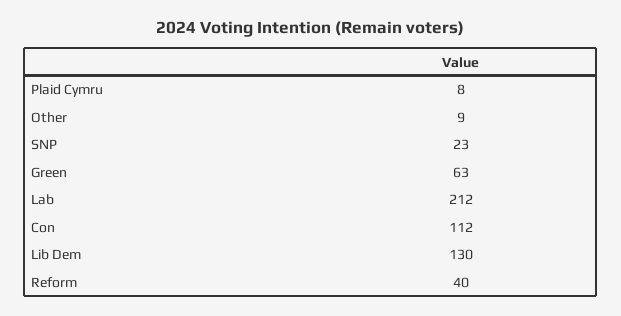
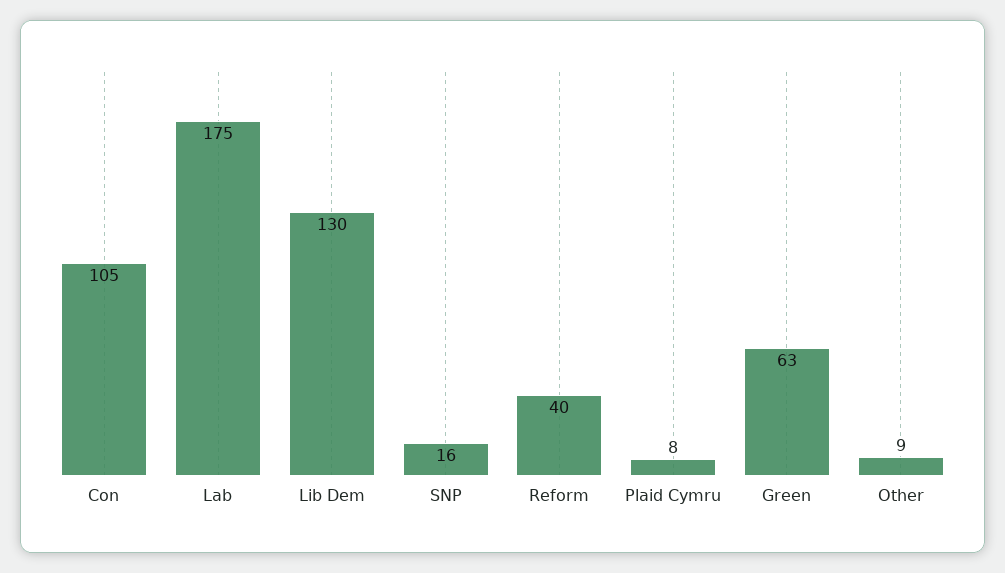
  {
    "Plaid Cymru": 8,
    "Other": 9,
-   "SNP": 23,
+   "SNP": 16,
    "Green": 63,
-   "Lab": 212,
+   "Lab": 175,
-   "Con": 112,
+   "Con": 105,
    "Lib Dem": 130,
    "Reform": 40
  }

